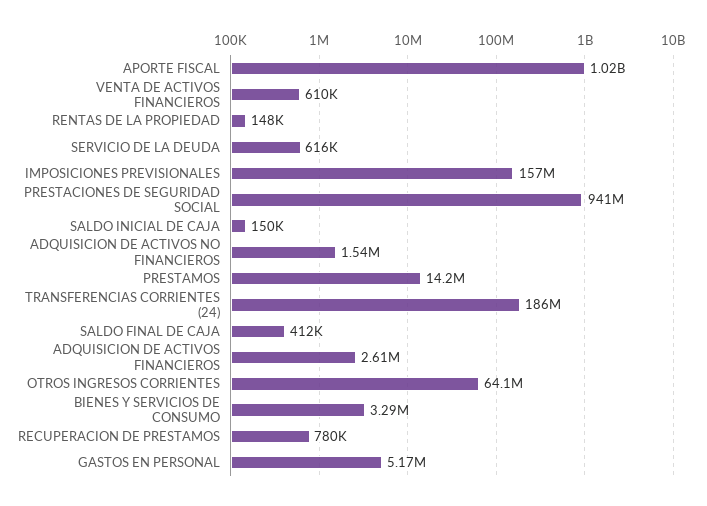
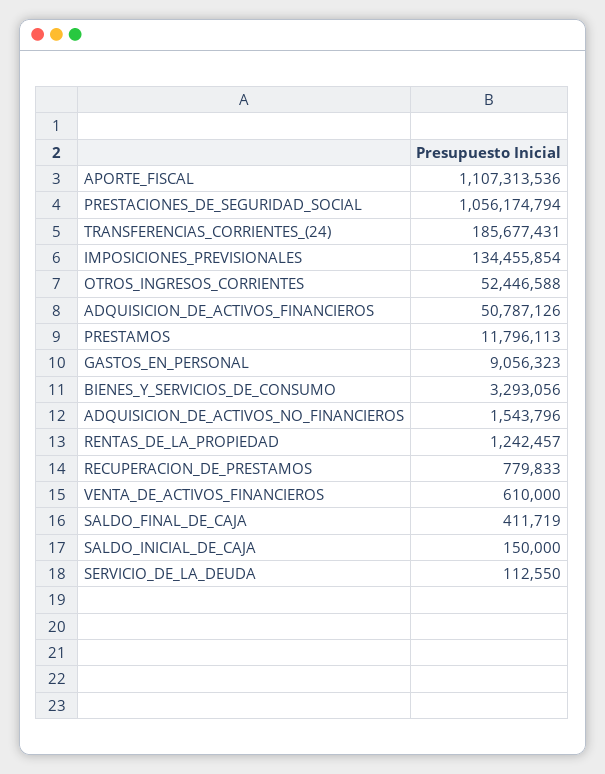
  {
-   "APORTE FISCAL": 1020000000,
+   "APORTE FISCAL": 1107313536,
    "VENTA DE ACTIVOS FINANCIEROS": 610000,
-   "RENTAS DE LA PROPIEDAD": 148000,
+   "RENTAS DE LA PROPIEDAD": 1242457,
-   "SERVICIO DE LA DEUDA": 616000,
+   "SERVICIO DE LA DEUDA": 112550,
-   "IMPOSICIONES PREVISIONALES": 157000000,
+   "IMPOSICIONES PREVISIONALES": 134455854,
-   "PRESTACIONES DE SEGURIDAD SOCIAL": 941000000,
+   "PRESTACIONES DE SEGURIDAD SOCIAL": 1056174794,
    "SALDO INICIAL DE CAJA": 150000,
    "ADQUISICION DE ACTIVOS NO FINANCIEROS": 1543796,
-   "PRESTAMOS": 14200000,
+   "PRESTAMOS": 11796113,
    "TRANSFERENCIAS CORRIENTES (24)": 185677431,
    "SALDO FINAL DE CAJA": 411719,
-   "ADQUISICION DE ACTIVOS FINANCIEROS": 2610000,
+   "ADQUISICION DE ACTIVOS FINANCIEROS": 50787126,
-   "OTROS INGRESOS CORRIENTES": 64100000,
+   "OTROS INGRESOS CORRIENTES": 52446588,
    "BIENES Y SERVICIOS DE CONSUMO": 3293056,
    "RECUPERACION DE PRESTAMOS": 779833,
-   "GASTOS EN PERSONAL": 5170000
+   "GASTOS EN PERSONAL": 9056323
  }

